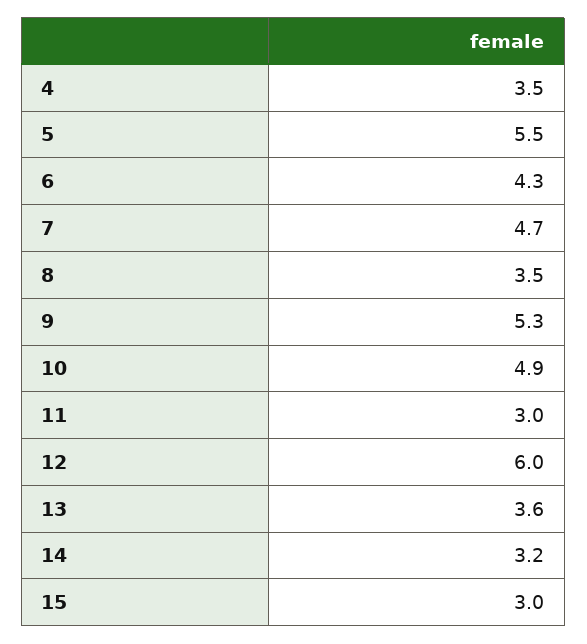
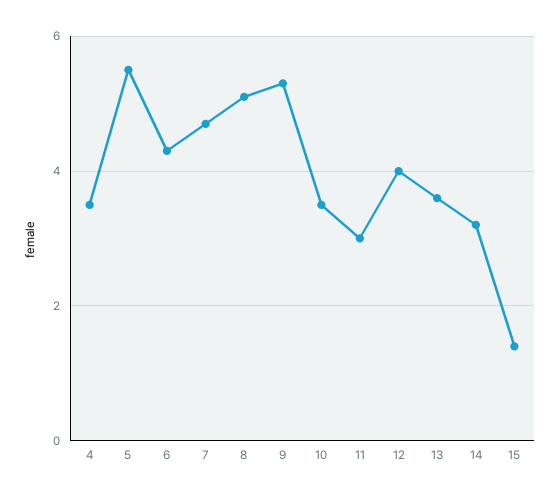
  {
    "4": 3.5,
    "5": 5.5,
    "6": 4.3,
    "7": 4.7,
-   "8": 3.5,
+   "8": 5,
    "9": 5.3,
-   "10": 4.9,
+   "10": 3.5,
    "11": 3,
-   "12": 6,
+   "12": 4,
    "13": 3.6,
    "14": 3.2,
-   "15": 3
+   "15": 1.5
  }

